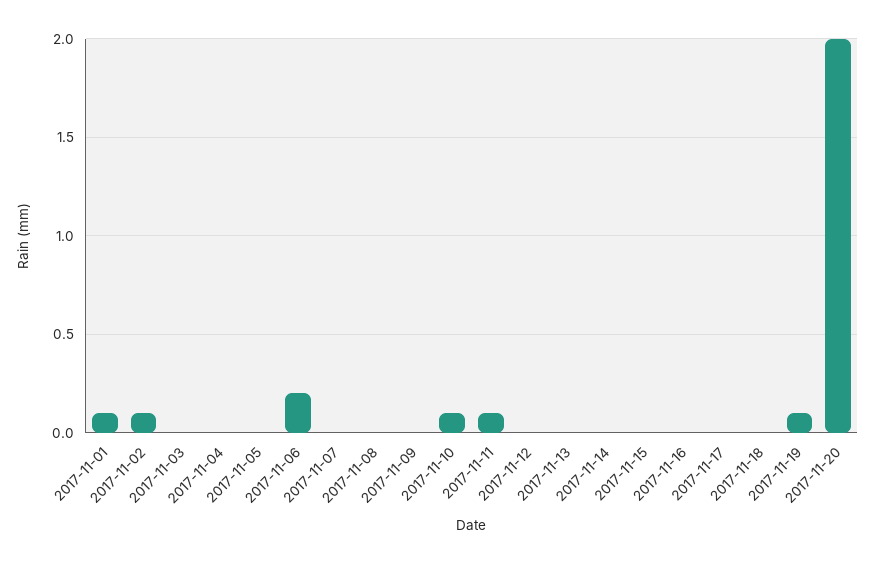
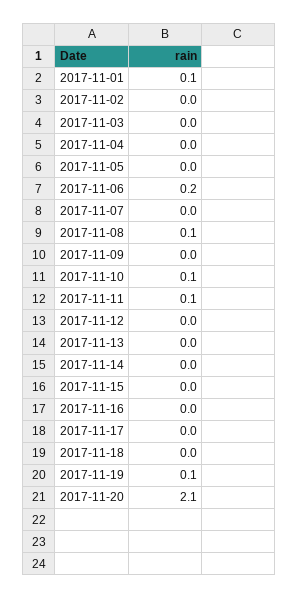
  {
    "2017-11-01": 0.1,
-   "2017-11-02": 0.1,
+   "2017-11-02": 0,
    "2017-11-03": 0,
    "2017-11-04": 0,
    "2017-11-05": 0,
    "2017-11-06": 0.2,
    "2017-11-07": 0,
-   "2017-11-08": 0,
+   "2017-11-08": 0.1,
    "2017-11-09": 0,
    "2017-11-10": 0.1,
    "2017-11-11": 0.1,
    "2017-11-12": 0,
    "2017-11-13": 0,
    "2017-11-14": 0,
    "2017-11-15": 0,
    "2017-11-16": 0,
    "2017-11-17": 0,
    "2017-11-18": 0,
    "2017-11-19": 0.1,
-   "2017-11-20": 2
+   "2017-11-20": 2.1
  }

